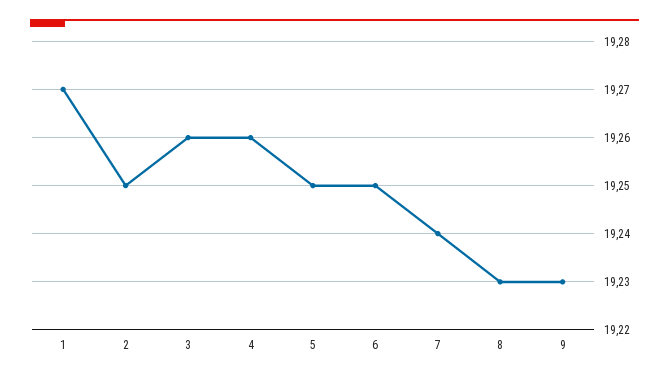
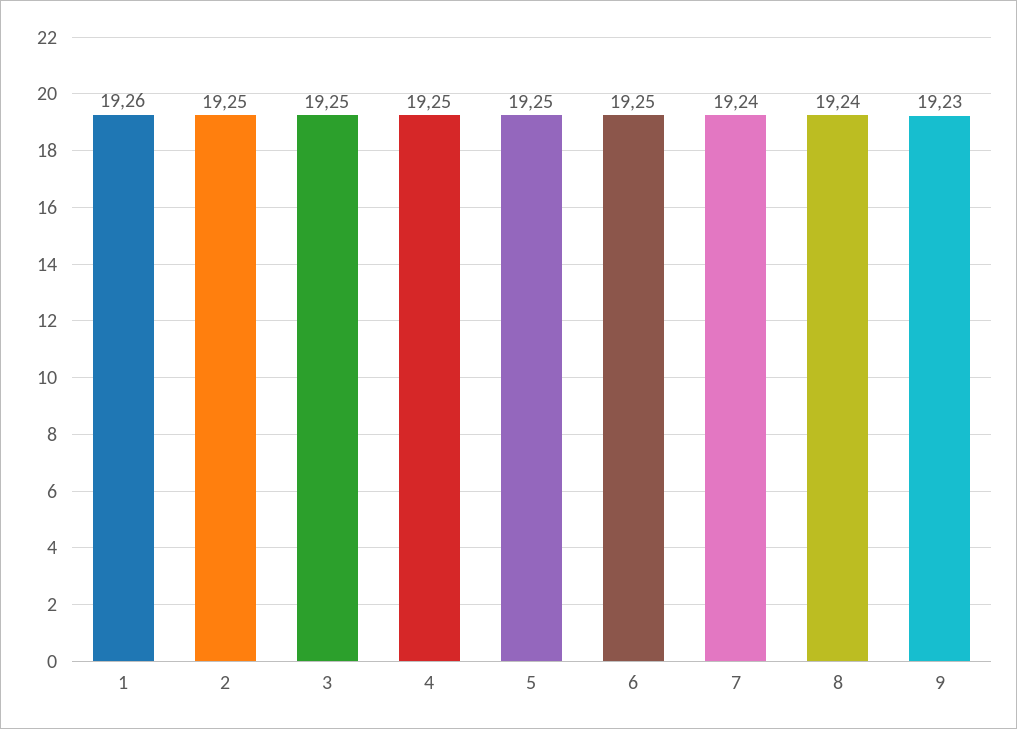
  {
-   "1": 19.27,
+   "1": 19.26,
    "2": 19.25,
-   "3": 19.26,
+   "3": 19.25,
-   "4": 19.26,
+   "4": 19.25,
    "5": 19.25,
    "6": 19.25,
    "7": 19.24,
-   "8": 19.23,
+   "8": 19.24,
    "9": 19.23
  }

